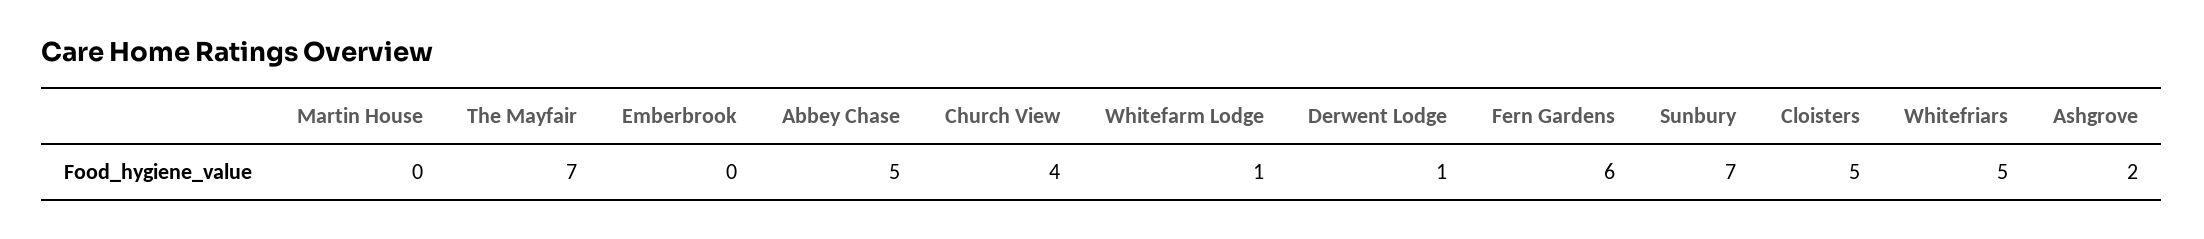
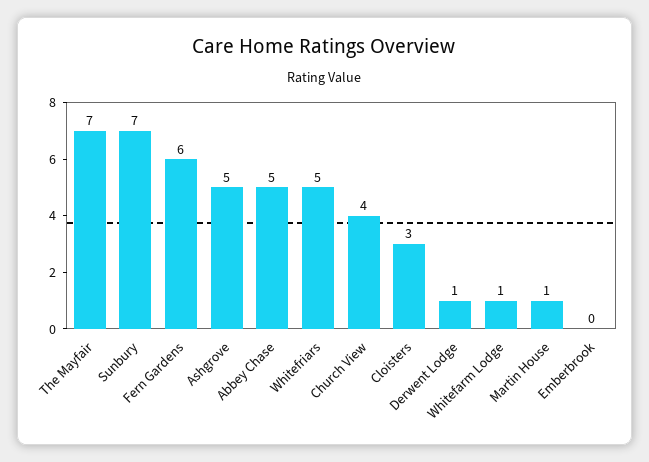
  {
-   "Martin House": 0,
+   "Martin House": 1,
    "The Mayfair": 7,
    "Emberbrook": 0,
    "Abbey Chase": 5,
    "Church View": 4,
    "Whitefarm Lodge": 1,
    "Derwent Lodge": 1,
    "Fern Gardens": 6,
    "Sunbury": 7,
-   "Cloisters": 5,
+   "Cloisters": 3,
    "Whitefriars": 5,
-   "Ashgrove": 2
+   "Ashgrove": 5
  }

